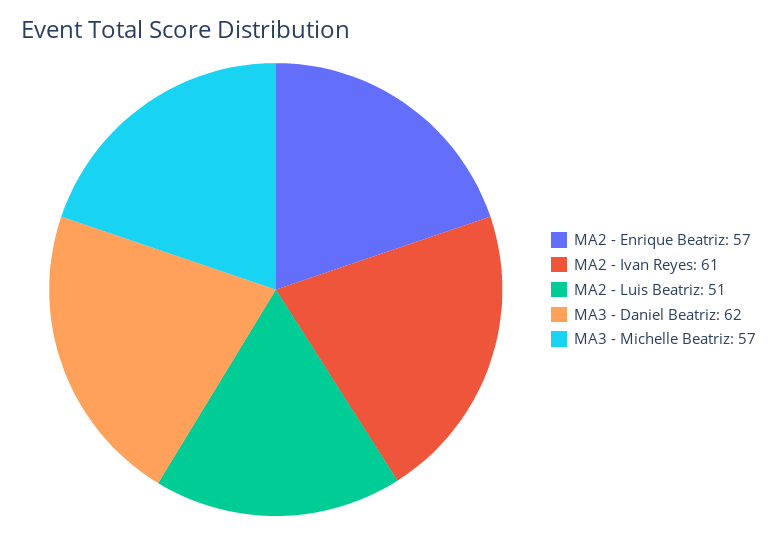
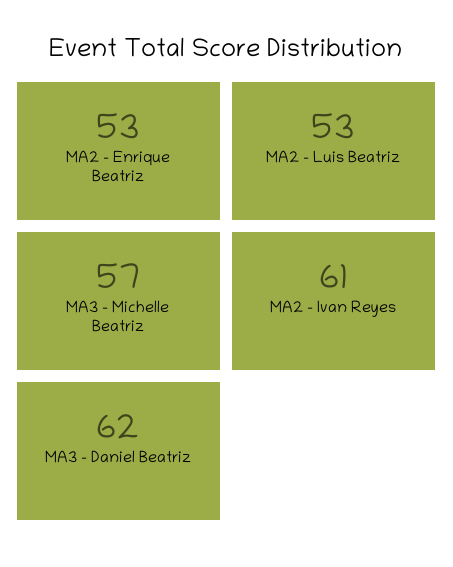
  {
-   "MA2 - Enrique Beatriz": 57,
+   "MA2 - Enrique Beatriz": 53,
    "MA2 - Ivan Reyes": 61,
-   "MA2 - Luis Beatriz": 51,
+   "MA2 - Luis Beatriz": 53,
    "MA3 - Daniel Beatriz": 62,
    "MA3 - Michelle Beatriz": 57
  }

